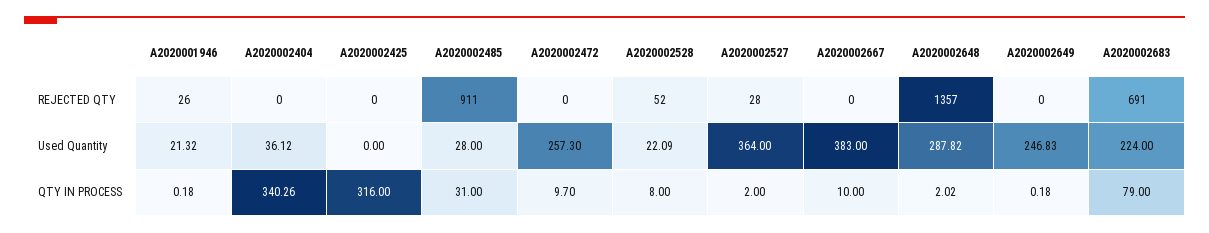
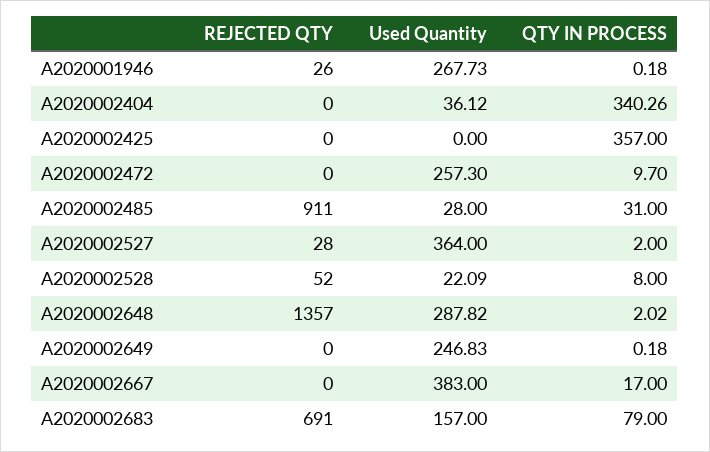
  {
    "A2020001946": {
      "REJECTED QTY": 26,
-     "Used Quantity": 21.32,
+     "Used Quantity": 267.73,
      "QTY IN PROCESS": 0.18
    },
    "A2020002404": {
      "REJECTED QTY": 0,
      "Used Quantity": 36.12,
      "QTY IN PROCESS": 340.26
    },
    "A2020002425": {
      "REJECTED QTY": 0,
      "Used Quantity": 0,
-     "QTY IN PROCESS": 316
+     "QTY IN PROCESS": 357
    },
    "A2020002485": {
      "REJECTED QTY": 911,
      "Used Quantity": 28,
      "QTY IN PROCESS": 31
    },
    "A2020002472": {
      "REJECTED QTY": 0,
      "Used Quantity": 257.3,
      "QTY IN PROCESS": 9.7
    },
    "A2020002528": {
      "REJECTED QTY": 52,
      "Used Quantity": 22.09,
      "QTY IN PROCESS": 8
    },
    "A2020002527": {
      "REJECTED QTY": 28,
      "Used Quantity": 364,
      "QTY IN PROCESS": 2
    },
    "A2020002667": {
      "REJECTED QTY": 0,
      "Used Quantity": 383,
-     "QTY IN PROCESS": 10
+     "QTY IN PROCESS": 17
    },
    "A2020002648": {
      "REJECTED QTY": 1357,
      "Used Quantity": 287.82,
      "QTY IN PROCESS": 2.02
    },
    "A2020002649": {
      "REJECTED QTY": 0,
      "Used Quantity": 246.83,
      "QTY IN PROCESS": 0.18
    },
    "A2020002683": {
      "REJECTED QTY": 691,
-     "Used Quantity": 224,
+     "Used Quantity": 157,
      "QTY IN PROCESS": 79
    }
  }

